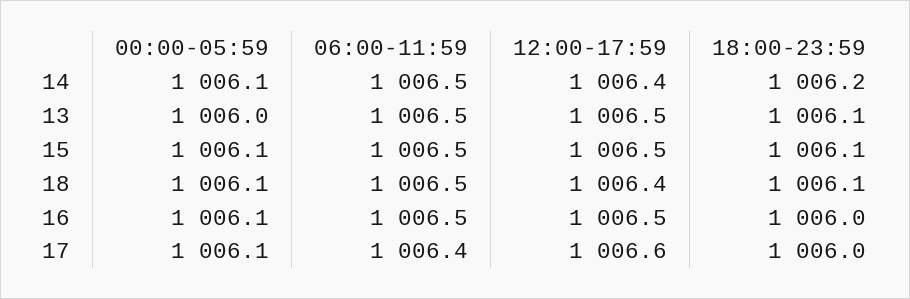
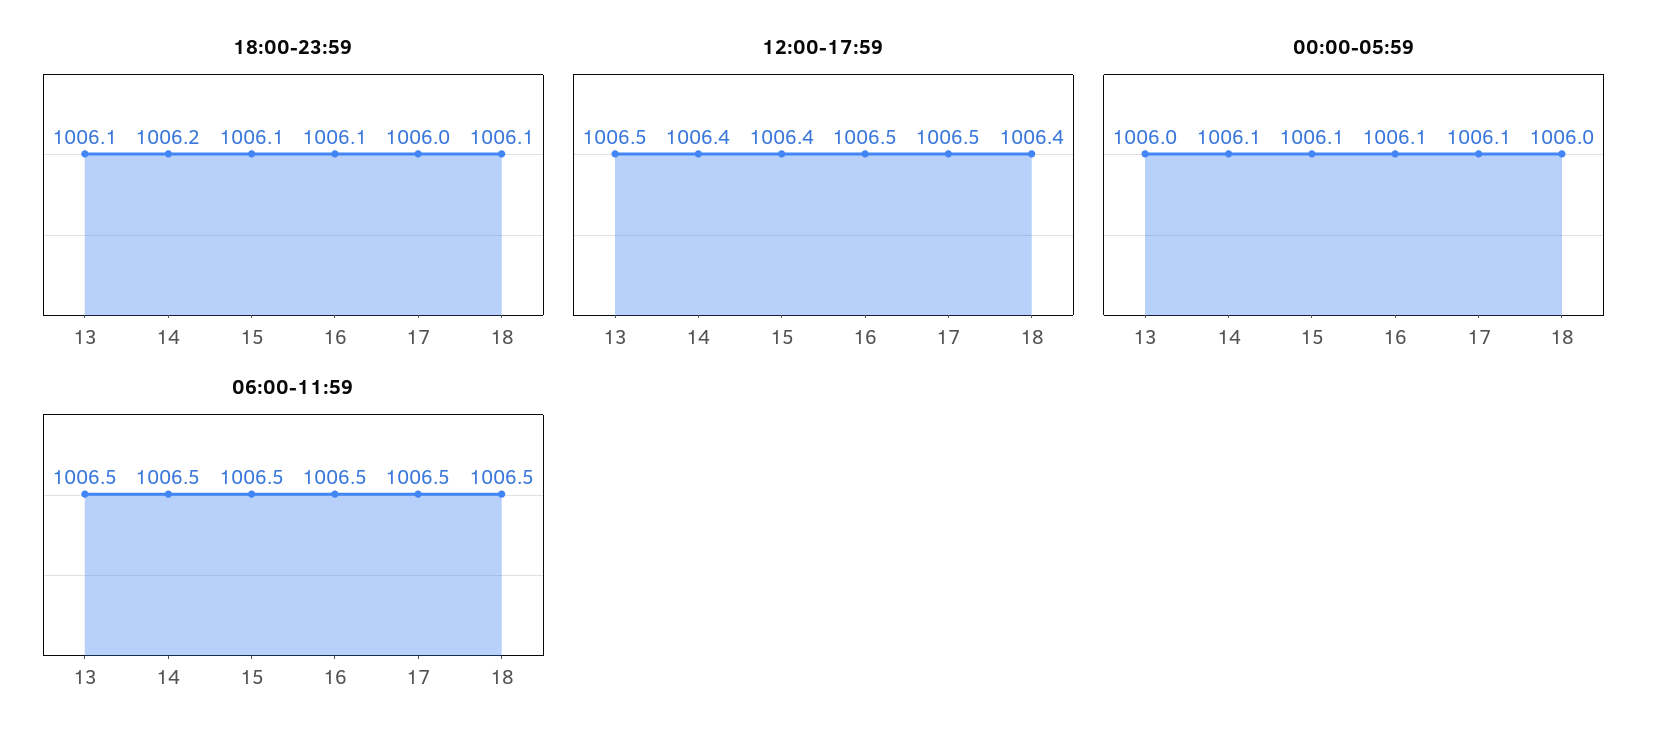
  {
    "00:00-05:59": {
      "14": 1006.1,
      "13": 1006,
      "15": 1006.1,
-     "18": 1006.1,
+     "18": 1006,
      "16": 1006.1,
      "17": 1006.1
    },
    "06:00-11:59": {
      "14": 1006.5,
      "13": 1006.5,
      "15": 1006.5,
      "18": 1006.5,
      "16": 1006.5,
-     "17": 1006.4
+     "17": 1006.5
    },
    "12:00-17:59": {
      "14": 1006.4,
      "13": 1006.5,
-     "15": 1006.5,
+     "15": 1006.4,
      "18": 1006.4,
      "16": 1006.5,
-     "17": 1006.6
+     "17": 1006.5
    },
    "18:00-23:59": {
      "14": 1006.2,
      "13": 1006.1,
      "15": 1006.1,
      "18": 1006.1,
-     "16": 1006,
+     "16": 1006.1,
      "17": 1006
    }
  }

